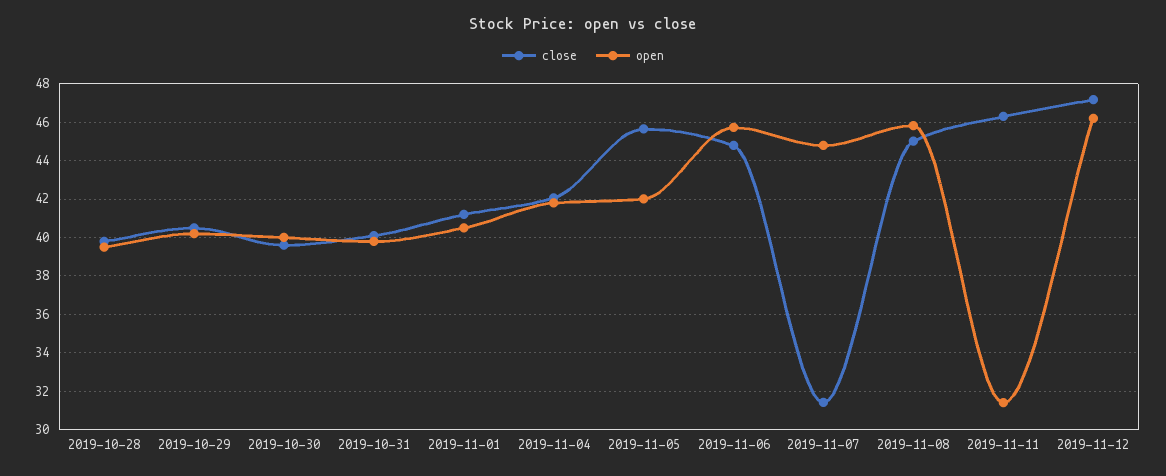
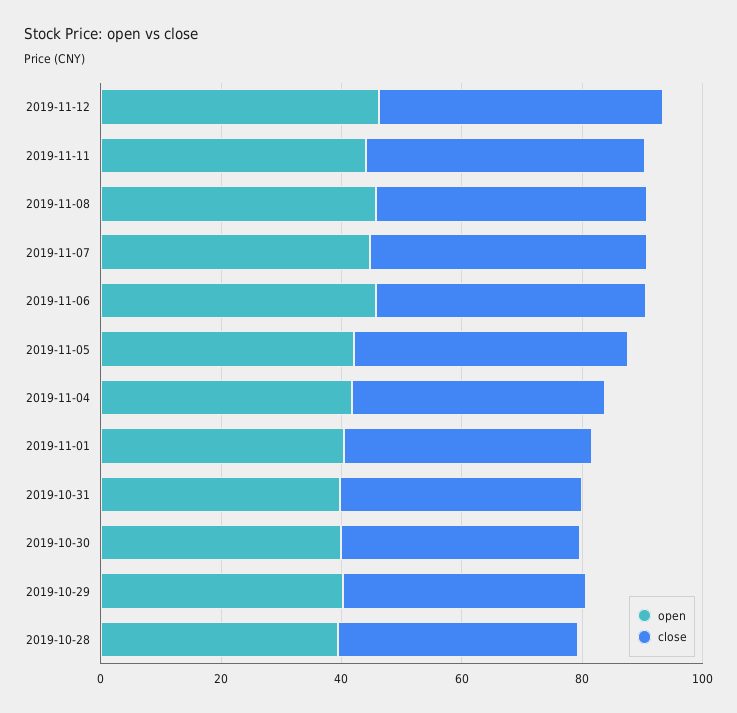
  {
    "close": {
      "2019-10-28": 40,
      "2019-10-29": 40.5,
      "2019-10-30": 39.5,
      "2019-10-31": 40,
      "2019-11-01": 41,
      "2019-11-04": 42,
      "2019-11-05": 45.5,
      "2019-11-06": 45,
-     "2019-11-07": 31.5,
+     "2019-11-07": 45,
      "2019-11-08": 45,
      "2019-11-11": 46.5,
      "2019-11-12": 47
    },
    "open": {
      "2019-10-28": 39.5,
      "2019-10-29": 40,
      "2019-10-30": 40,
      "2019-10-31": 40,
      "2019-11-01": 40.5,
      "2019-11-04": 42,
      "2019-11-05": 42,
      "2019-11-06": 45.5,
      "2019-11-07": 45,
      "2019-11-08": 46,
-     "2019-11-11": 31.5,
+     "2019-11-11": 45,
      "2019-11-12": 46
    }
  }

